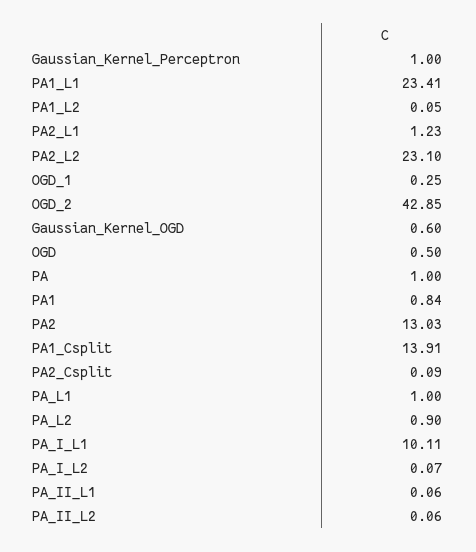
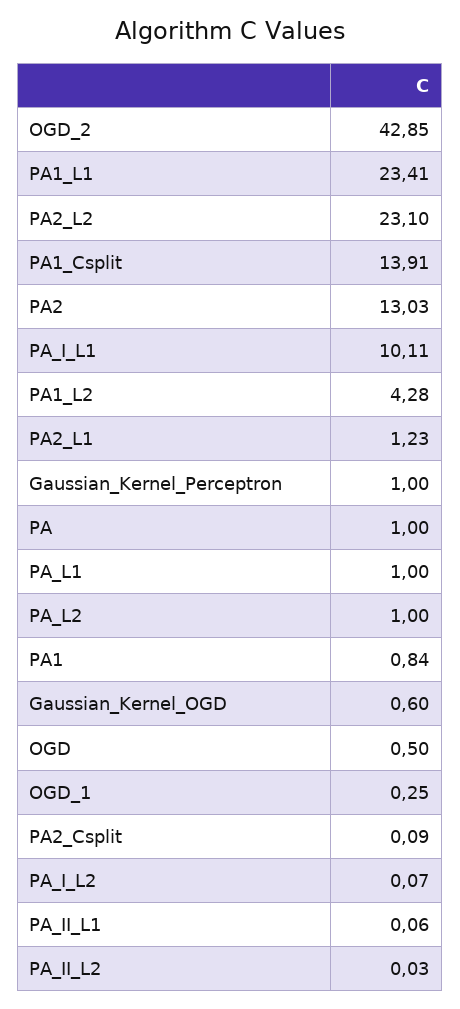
  {
    "Gaussian_Kernel_Perceptron": 1,
    "PA1_L1": 23.41,
-   "PA1_L2": 0.05,
+   "PA1_L2": 4.28,
    "PA2_L1": 1.23,
    "PA2_L2": 23.1,
    "OGD_1": 0.25,
    "OGD_2": 42.85,
    "Gaussian_Kernel_OGD": 0.6,
    "OGD": 0.5,
    "PA": 1,
    "PA1": 0.84,
    "PA2": 13.03,
    "PA1_Csplit": 13.91,
    "PA2_Csplit": 0.09,
    "PA_L1": 1,
-   "PA_L2": 0.9,
+   "PA_L2": 1,
    "PA_I_L1": 10.11,
    "PA_I_L2": 0.07,
    "PA_II_L1": 0.06,
-   "PA_II_L2": 0.06
+   "PA_II_L2": 0.03
  }

